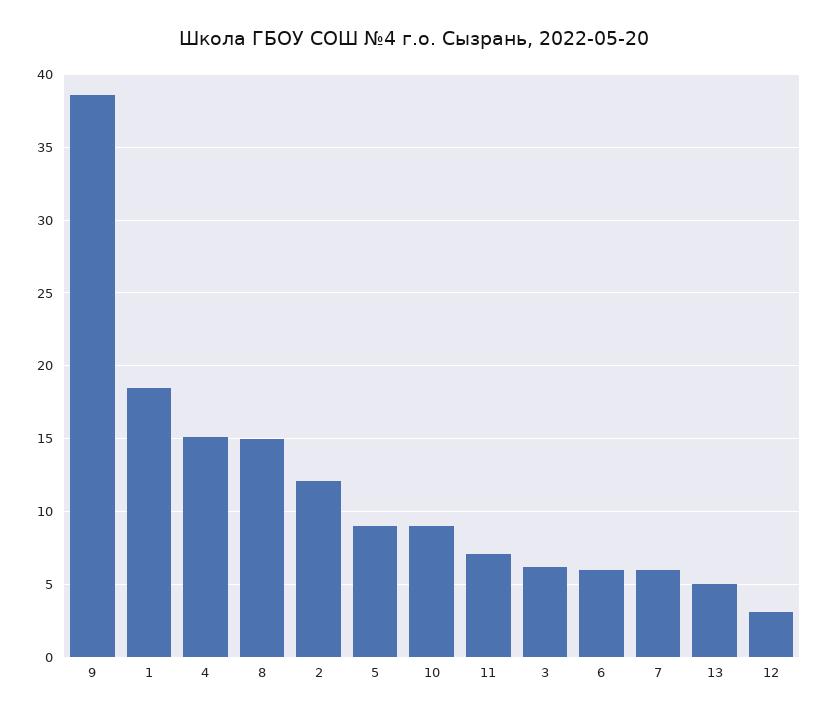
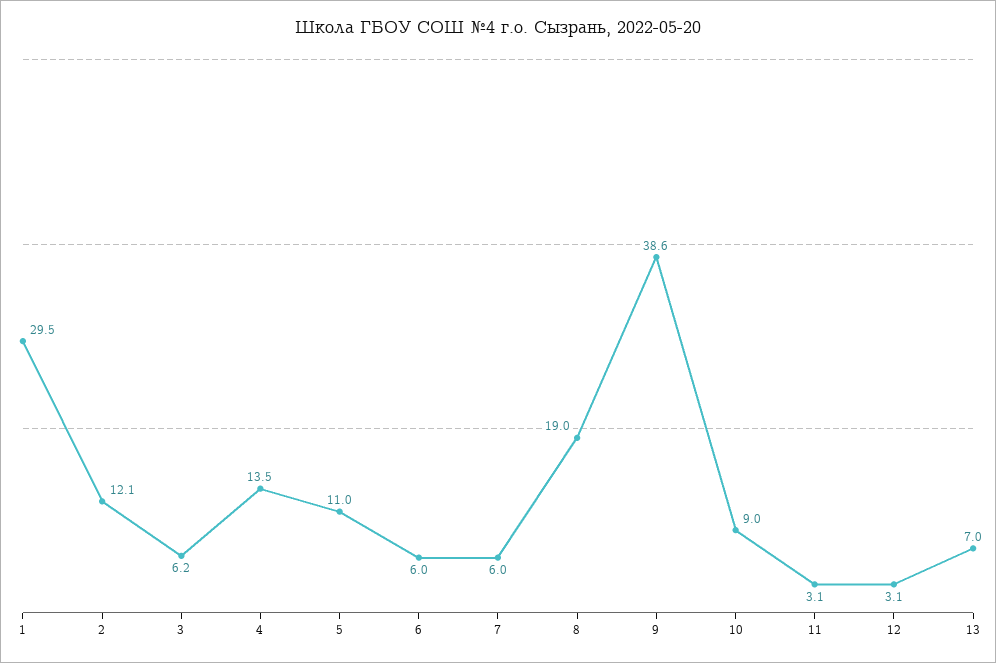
  {
    "9": 38.6,
-   "1": 18.5,
+   "1": 29.5,
-   "4": 15,
+   "4": 13.5,
-   "8": 15,
+   "8": 19,
    "2": 12.1,
-   "5": 9,
+   "5": 11,
    "10": 9,
-   "11": 7,
+   "11": 3.1,
    "3": 6.2,
    "6": 6,
    "7": 6,
-   "13": 5,
+   "13": 7,
    "12": 3.1
  }

